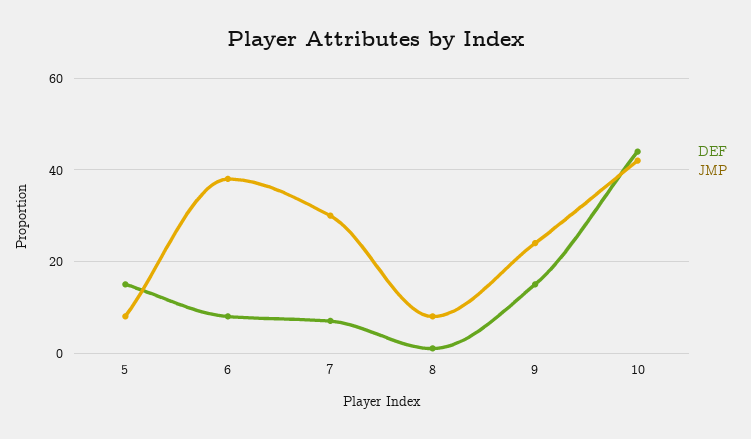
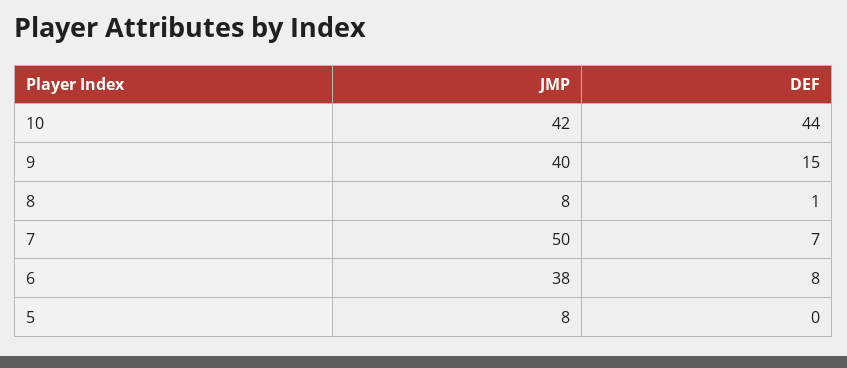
  {
    "DEF": {
-     "5": 15,
+     "5": 0,
      "6": 8,
      "7": 7,
      "8": 1,
      "9": 15,
      "10": 44
    },
    "JMP": {
      "5": 8,
      "6": 38,
-     "7": 30,
+     "7": 50,
      "8": 8,
-     "9": 25,
+     "9": 40,
      "10": 42
    }
  }

